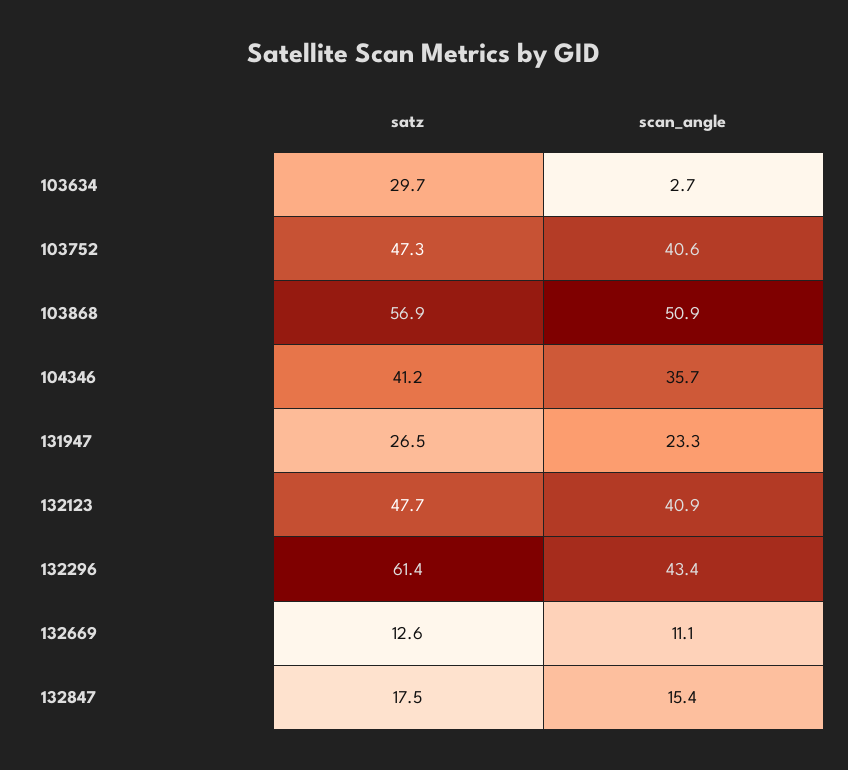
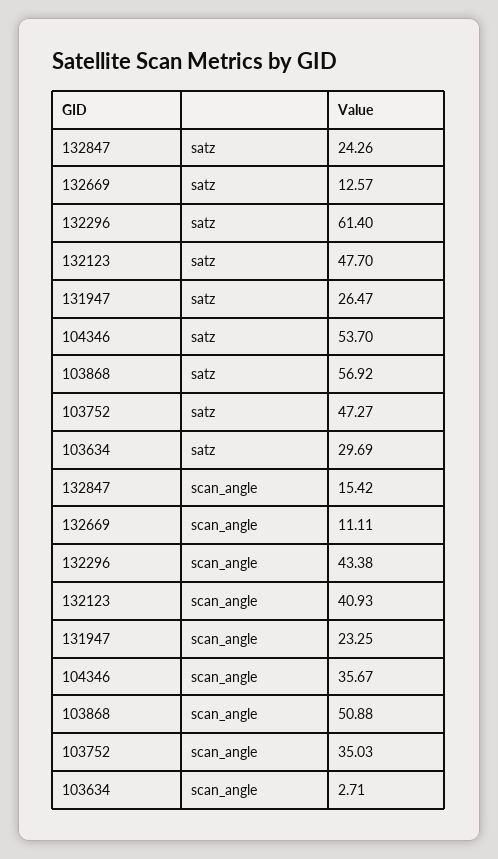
  {
    "satz": {
      "103634": 29.69,
      "103752": 47.27,
      "103868": 56.92,
-     "104346": 41.2,
+     "104346": 53.7,
      "131947": 26.47,
      "132123": 47.7,
      "132296": 61.4,
      "132669": 12.57,
-     "132847": 17.5
+     "132847": 24.26
    },
    "scan_angle": {
      "103634": 2.71,
-     "103752": 40.6,
+     "103752": 35.03,
      "103868": 50.88,
      "104346": 35.67,
      "131947": 23.25,
      "132123": 40.93,
      "132296": 43.38,
      "132669": 11.11,
      "132847": 15.42
    }
  }

